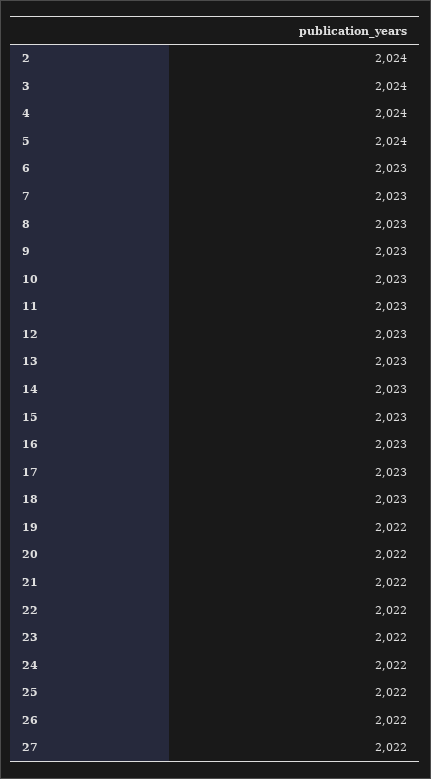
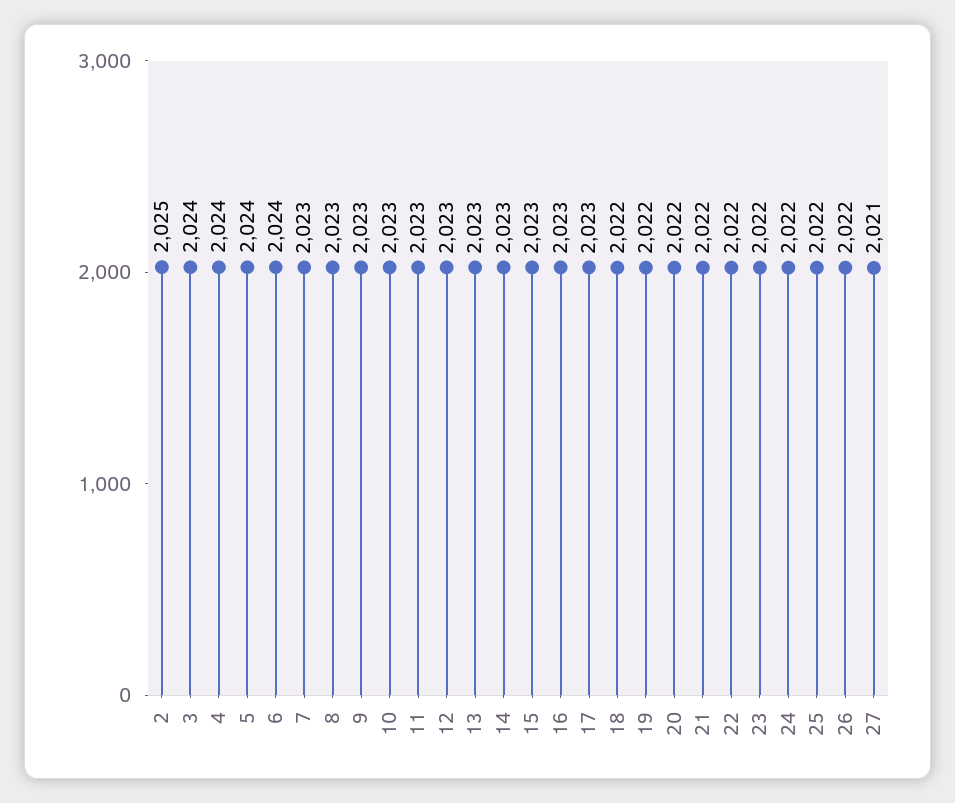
  {
-   "2": 2024,
+   "2": 2025,
    "3": 2024,
    "4": 2024,
    "5": 2024,
-   "6": 2023,
+   "6": 2024,
    "7": 2023,
    "8": 2023,
    "9": 2023,
    "10": 2023,
    "11": 2023,
    "12": 2023,
    "13": 2023,
    "14": 2023,
    "15": 2023,
    "16": 2023,
    "17": 2023,
-   "18": 2023,
+   "18": 2022,
    "19": 2022,
    "20": 2022,
    "21": 2022,
    "22": 2022,
    "23": 2022,
    "24": 2022,
    "25": 2022,
    "26": 2022,
-   "27": 2022
+   "27": 2021
  }

